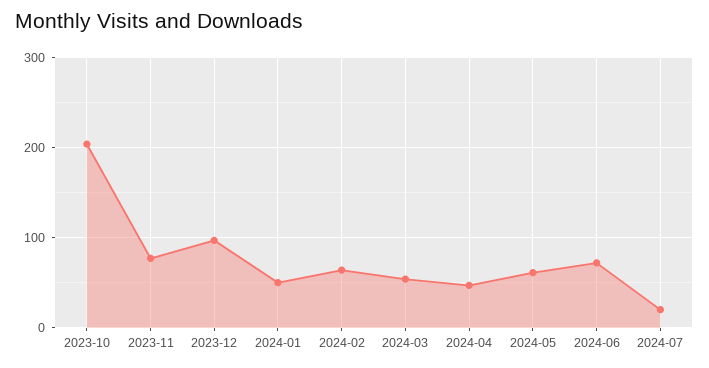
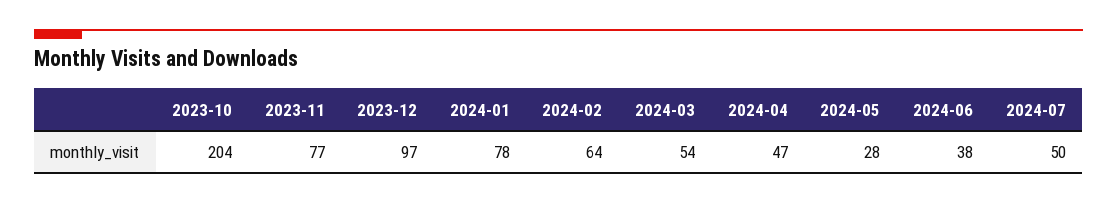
  {
    "2023-10": 204,
    "2023-11": 77,
    "2023-12": 97,
-   "2024-01": 50,
+   "2024-01": 78,
    "2024-02": 64,
    "2024-03": 54,
    "2024-04": 47,
-   "2024-05": 60,
+   "2024-05": 28,
-   "2024-06": 70,
+   "2024-06": 38,
-   "2024-07": 20
+   "2024-07": 50
  }

